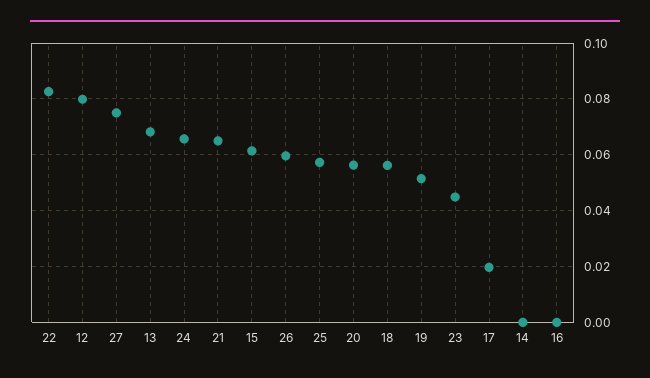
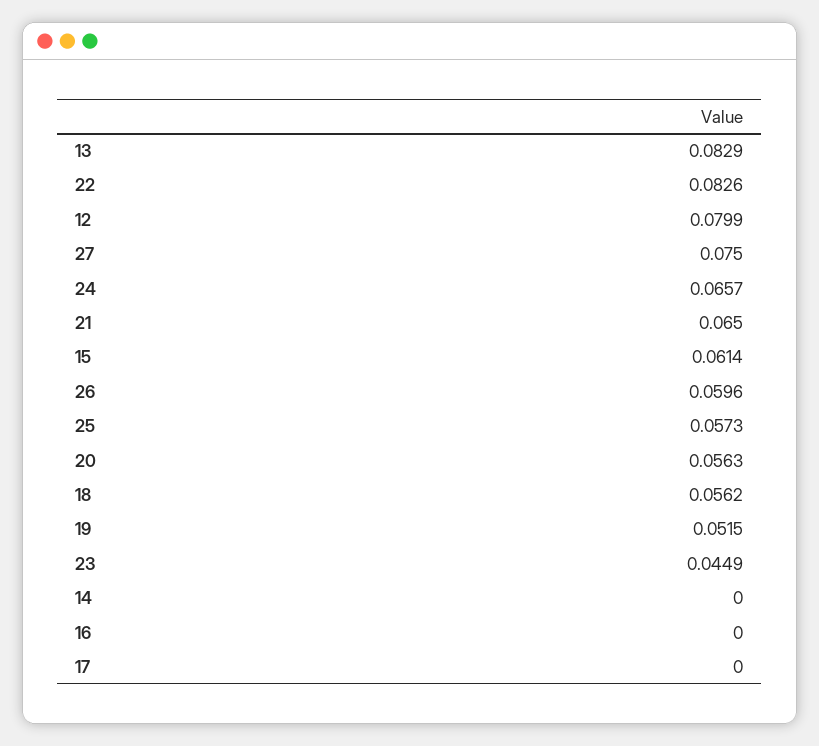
  {
    "22": 0.0826,
    "12": 0.0799,
    "27": 0.075,
-   "13": 0.0675,
+   "13": 0.0829,
    "24": 0.0657,
    "21": 0.065,
    "15": 0.0614,
    "26": 0.0596,
    "25": 0.0573,
    "20": 0.0563,
    "18": 0.0562,
    "19": 0.0515,
    "23": 0.0449,
-   "17": 0.02,
+   "17": 0,
    "14": 0,
    "16": 0
  }

